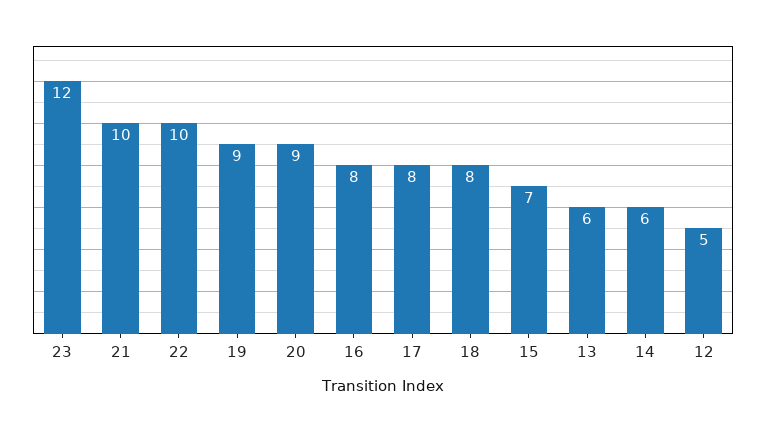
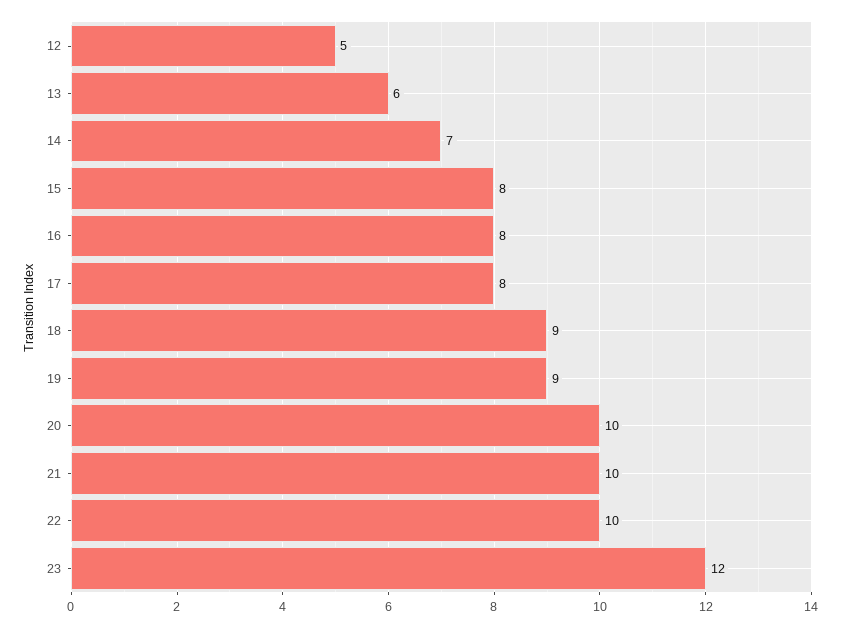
  {
    "23": 12,
    "21": 10,
    "22": 10,
    "19": 9,
-   "20": 9,
+   "20": 10,
    "16": 8,
    "17": 8,
-   "18": 8,
+   "18": 9,
-   "15": 7,
+   "15": 8,
    "13": 6,
-   "14": 6,
+   "14": 7,
    "12": 5
  }

